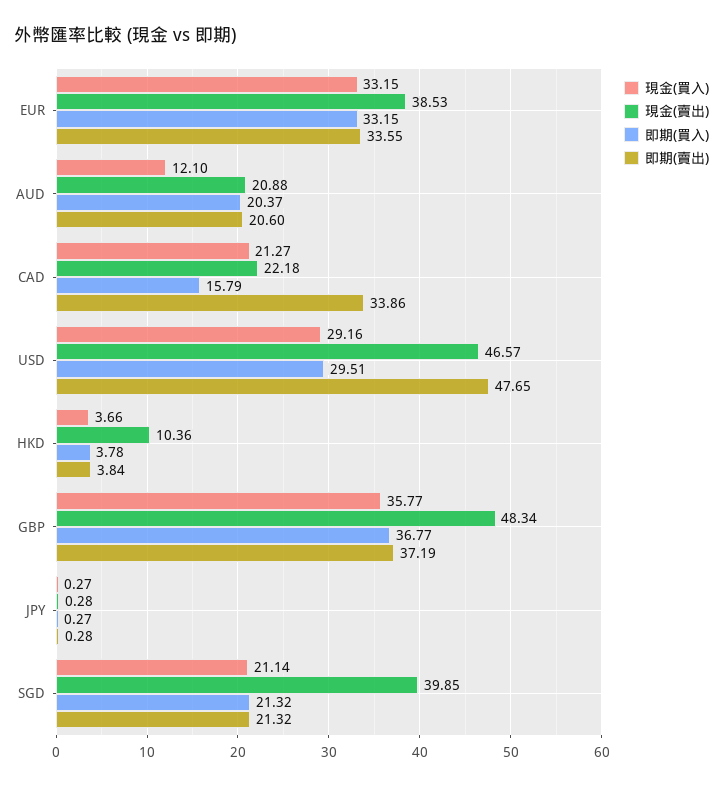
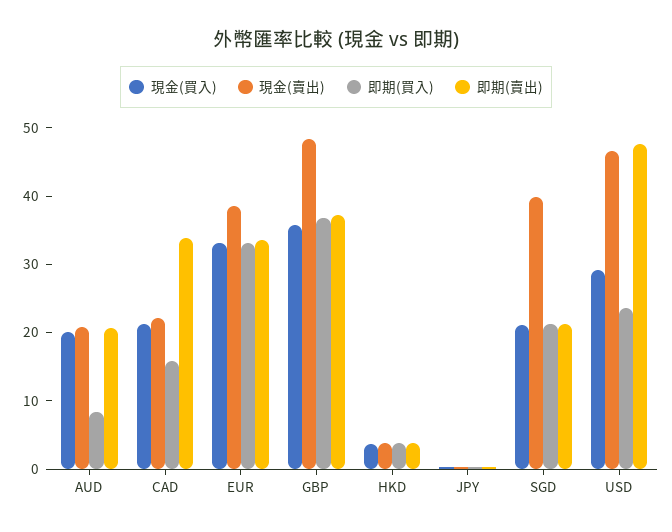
  {
    "現金(買入)": {
      "EUR": 33.15,
-     "AUD": 12.1,
+     "AUD": 20,
      "CAD": 21.27,
      "USD": 29.16,
      "HKD": 3.66,
      "GBP": 35.77,
      "JPY": 0.27,
      "SGD": 21.14
    },
    "現金(賣出)": {
      "EUR": 38.53,
      "AUD": 20.88,
      "CAD": 22.18,
      "USD": 46.57,
-     "HKD": 10.36,
+     "HKD": 4,
      "GBP": 48.34,
      "JPY": 0.28,
      "SGD": 39.85
    },
    "即期(買入)": {
      "EUR": 33.15,
-     "AUD": 20.37,
+     "AUD": 8,
      "CAD": 15.79,
-     "USD": 29.51,
+     "USD": 24,
      "HKD": 3.78,
      "GBP": 36.77,
      "JPY": 0.27,
      "SGD": 21.32
    },
    "即期(賣出)": {
      "EUR": 33.55,
      "AUD": 20.6,
      "CAD": 33.86,
      "USD": 47.65,
      "HKD": 3.84,
      "GBP": 37.19,
      "JPY": 0.28,
      "SGD": 21.32
    }
  }

